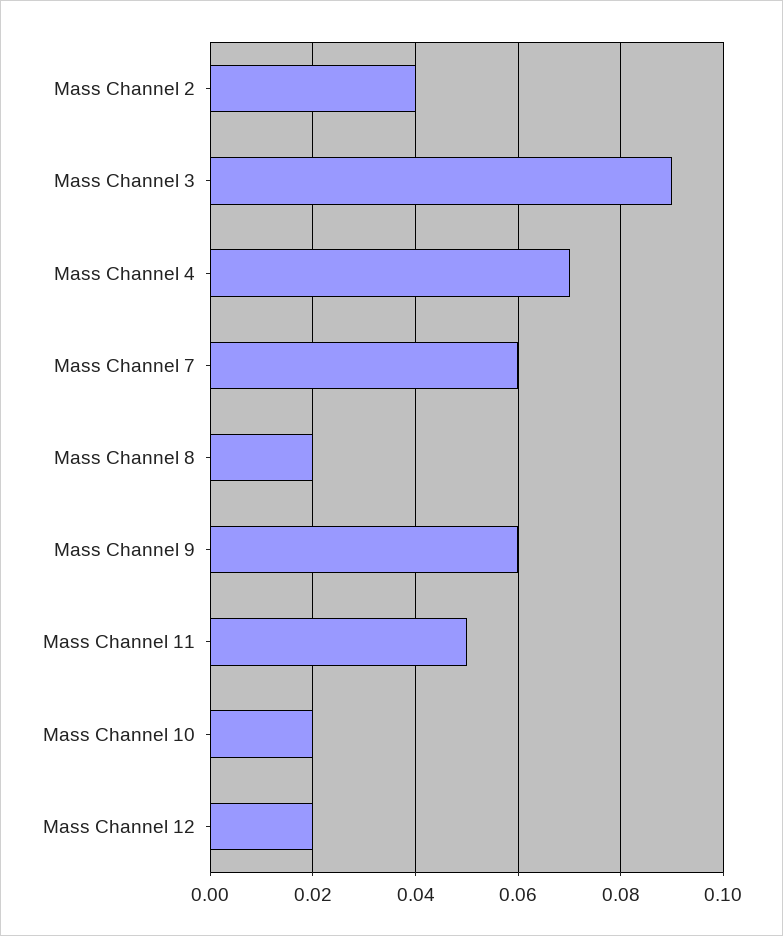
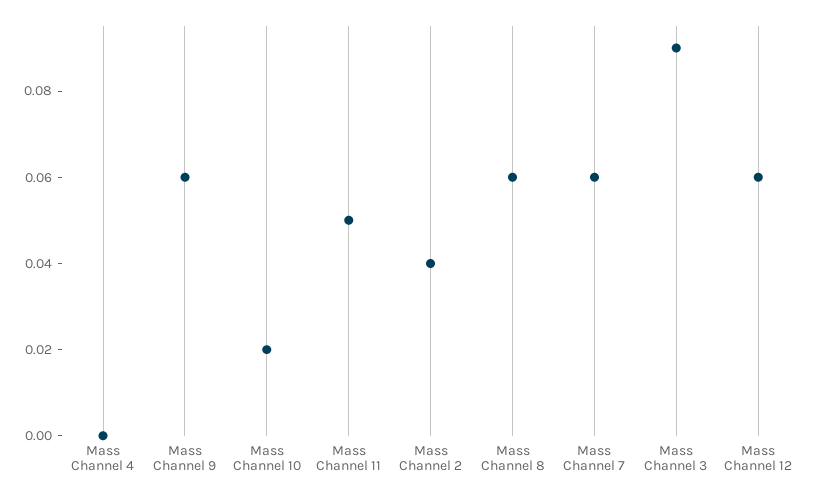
  {
    "Mass Channel 2": 0.04,
    "Mass Channel 3": 0.09,
-   "Mass Channel 4": 0.07,
+   "Mass Channel 4": 0,
    "Mass Channel 7": 0.06,
-   "Mass Channel 8": 0.02,
+   "Mass Channel 8": 0.06,
    "Mass Channel 9": 0.06,
    "Mass Channel 11": 0.05,
    "Mass Channel 10": 0.02,
-   "Mass Channel 12": 0.02
+   "Mass Channel 12": 0.06
  }

